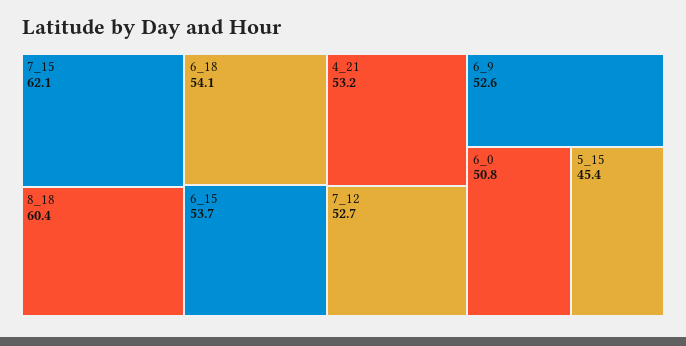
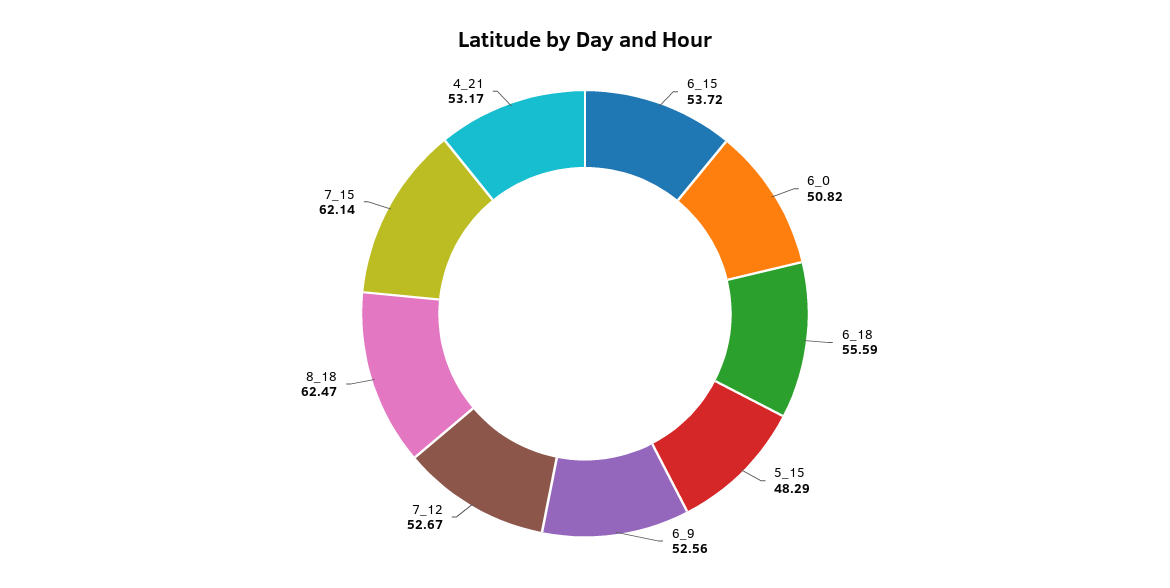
  {
    "7_15": 62.14,
-   "8_18": 60.4,
+   "8_18": 62.47,
-   "6_18": 54.1,
+   "6_18": 55.59,
    "6_15": 53.72,
    "4_21": 53.17,
    "7_12": 52.67,
    "6_9": 52.56,
    "6_0": 50.82,
-   "5_15": 45.4
+   "5_15": 48.29
  }

